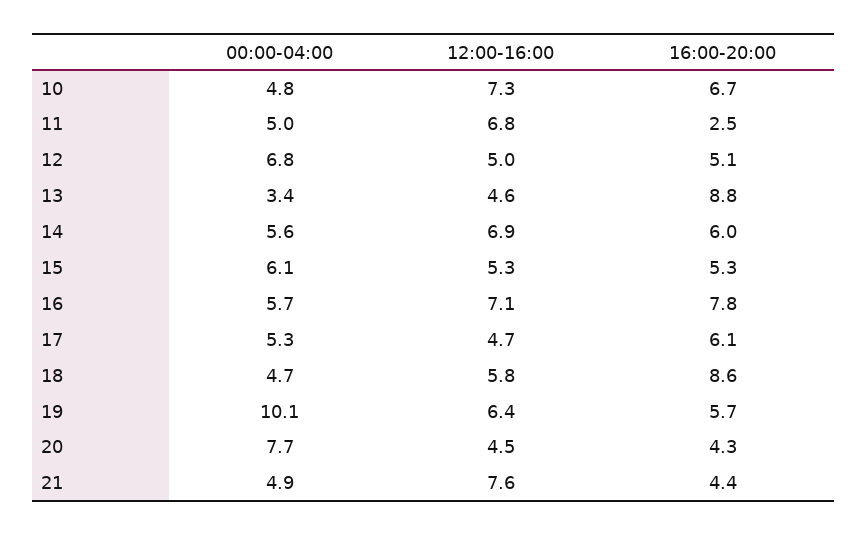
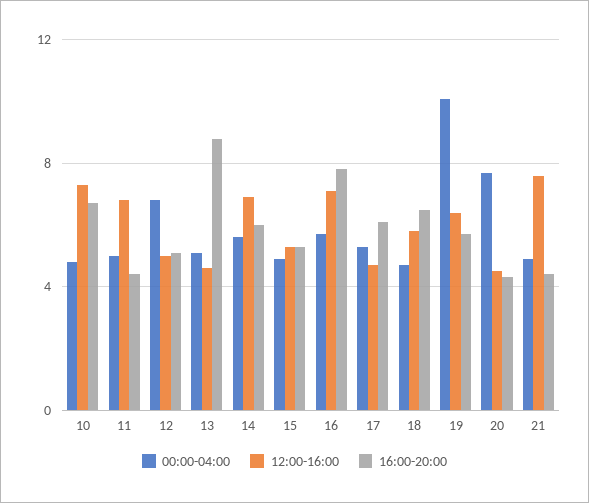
  {
    "00:00-04:00": {
      "10": 4.8,
      "11": 5,
      "12": 6.8,
-     "13": 3.4,
+     "13": 5,
      "14": 5.6,
-     "15": 6.1,
+     "15": 5,
      "16": 5.7,
      "17": 5.3,
      "18": 4.7,
      "19": 10.1,
      "20": 7.7,
      "21": 4.9
    },
    "12:00-16:00": {
      "10": 7.3,
      "11": 6.8,
      "12": 5,
      "13": 4.6,
      "14": 6.9,
      "15": 5.3,
      "16": 7.1,
      "17": 4.7,
      "18": 5.8,
      "19": 6.4,
      "20": 4.5,
      "21": 7.6
    },
    "16:00-20:00": {
      "10": 6.7,
-     "11": 2.5,
+     "11": 4.5,
      "12": 5.1,
      "13": 8.8,
      "14": 6,
      "15": 5.3,
      "16": 7.8,
      "17": 6.1,
-     "18": 8.6,
+     "18": 6.5,
      "19": 5.7,
      "20": 4.3,
      "21": 4.4
    }
  }

